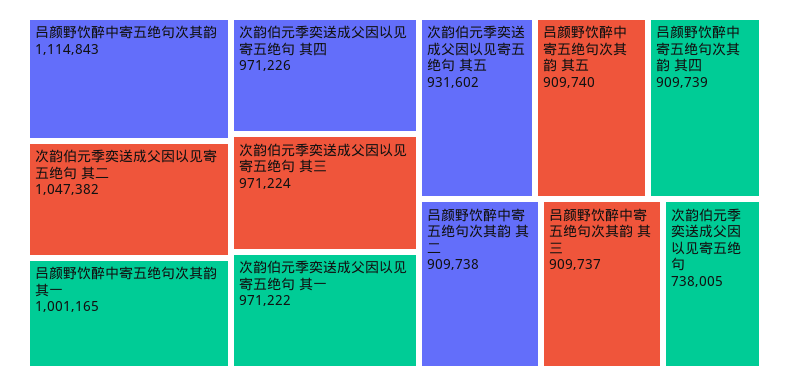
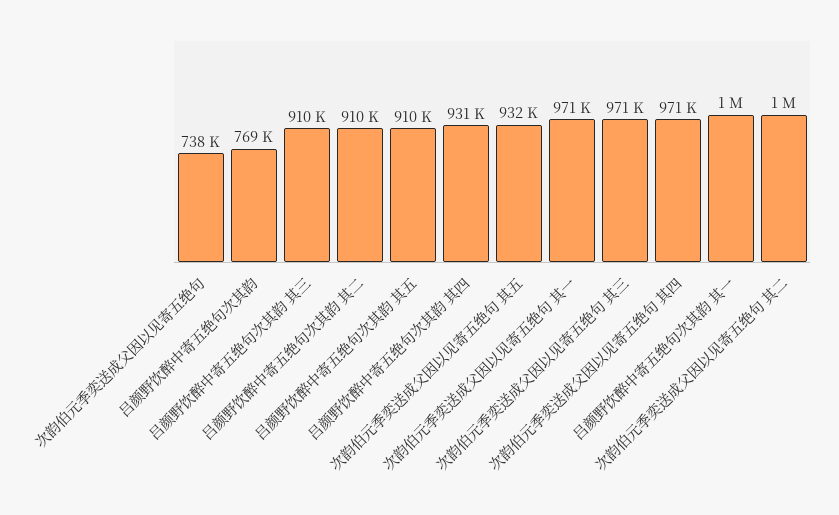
  {
-   "吕颜野饮醉中寄五绝句次其韵": 1114843,
+   "吕颜野饮醉中寄五绝句次其韵": 769000,
    "次韵伯元季奕送成父因以见寄五绝句 其二": 1047382,
    "吕颜野饮醉中寄五绝句次其韵 其一": 1001165,
    "次韵伯元季奕送成父因以见寄五绝句 其四": 971226,
    "次韵伯元季奕送成父因以见寄五绝句 其三": 971224,
    "次韵伯元季奕送成父因以见寄五绝句 其一": 971222,
    "次韵伯元季奕送成父因以见寄五绝句 其五": 931602,
    "吕颜野饮醉中寄五绝句次其韵 其五": 909740,
-   "吕颜野饮醉中寄五绝句次其韵 其四": 909739,
+   "吕颜野饮醉中寄五绝句次其韵 其四": 931000,
    "吕颜野饮醉中寄五绝句次其韵 其二": 909738,
    "吕颜野饮醉中寄五绝句次其韵 其三": 909737,
    "次韵伯元季奕送成父因以见寄五绝句": 738005
  }

